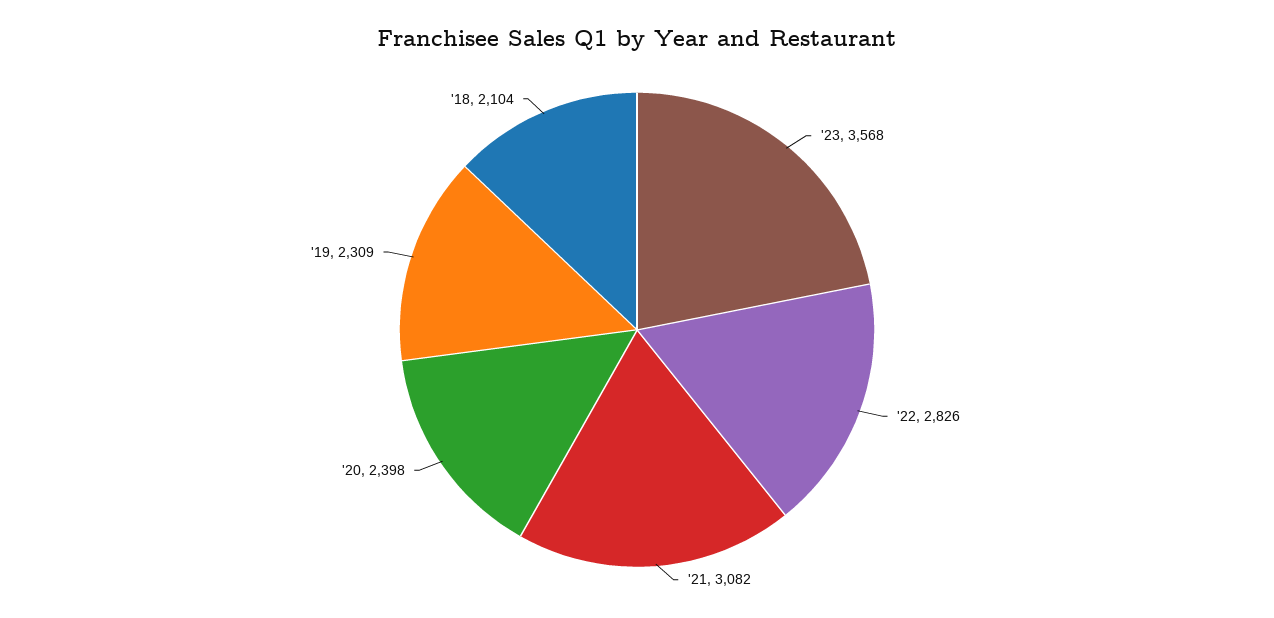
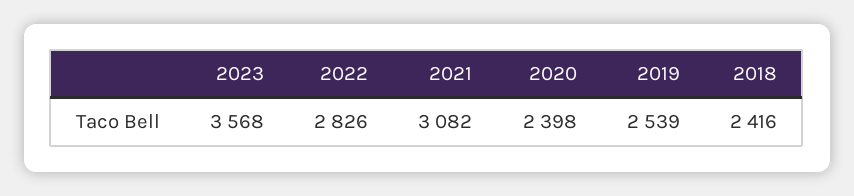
  {
    "'23": 3568,
    "'22": 2826,
    "'21": 3082,
    "'20": 2398,
-   "'19": 2309,
+   "'19": 2539,
-   "'18": 2104
+   "'18": 2416
  }

